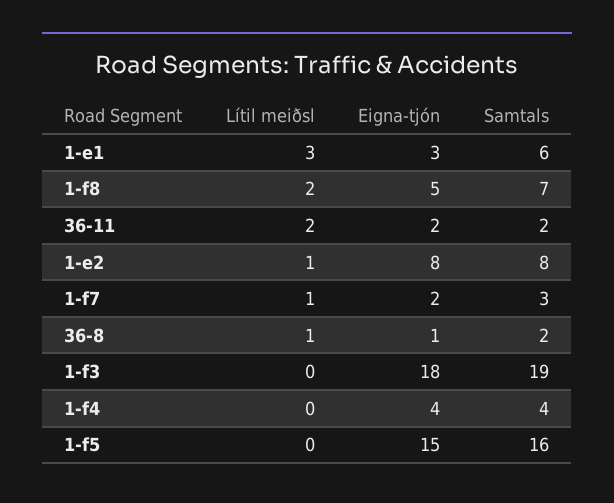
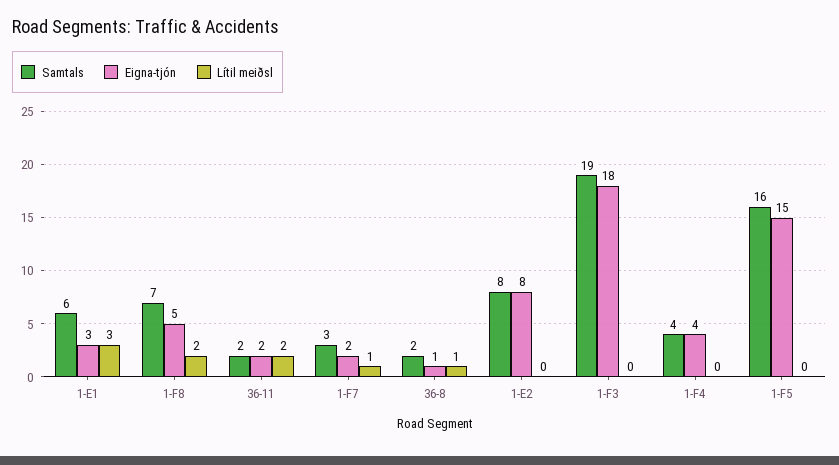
  {
    "Lítil meiðsl": {
      "1-e1": 3,
      "1-f8": 2,
      "36-11": 2,
-     "1-e2": 1,
+     "1-e2": 0,
      "1-f7": 1,
      "36-8": 1,
      "1-f3": 0,
      "1-f4": 0,
      "1-f5": 0
    },
    "Eigna-tjón": {
      "1-e1": 3,
      "1-f8": 5,
      "36-11": 2,
      "1-e2": 8,
      "1-f7": 2,
      "36-8": 1,
      "1-f3": 18,
      "1-f4": 4,
      "1-f5": 15
    },
    "Samtals": {
      "1-e1": 6,
      "1-f8": 7,
      "36-11": 2,
      "1-e2": 8,
      "1-f7": 3,
      "36-8": 2,
      "1-f3": 19,
      "1-f4": 4,
      "1-f5": 16
    }
  }

